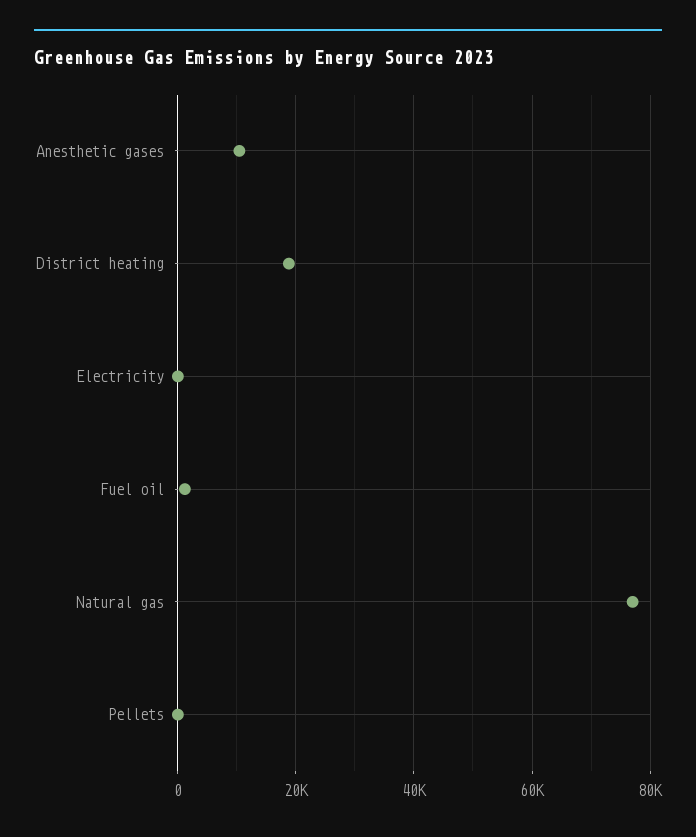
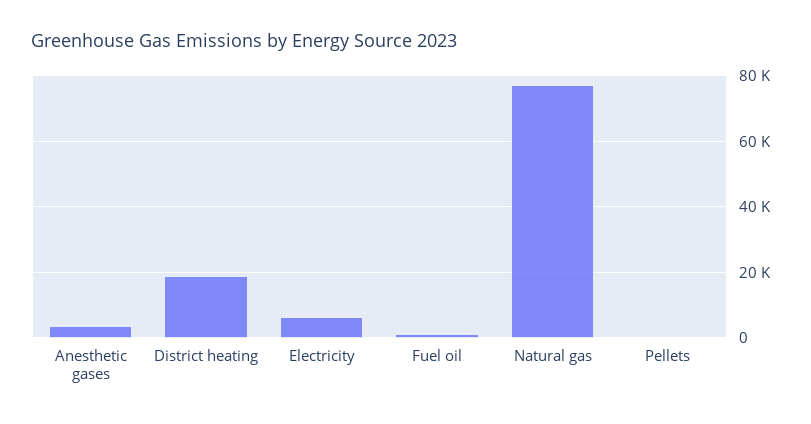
  {
-   "Anesthetic gases": 10000,
+   "Anesthetic gases": 4000,
    "District heating": 18000,
-   "Electricity": 0,
+   "Electricity": 6000,
    "Fuel oil": 2000,
    "Natural gas": 78000,
    "Pellets": 0
  }

